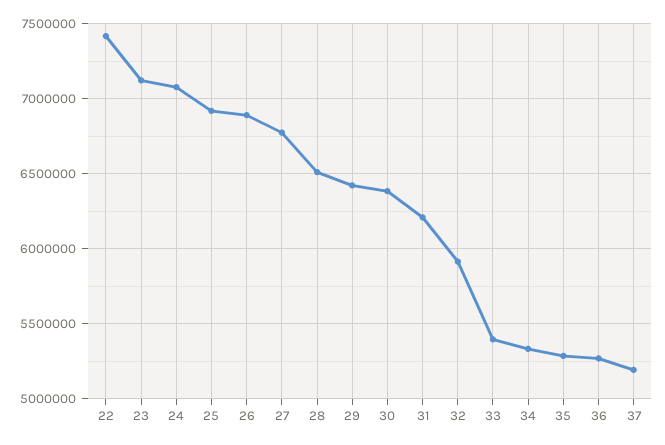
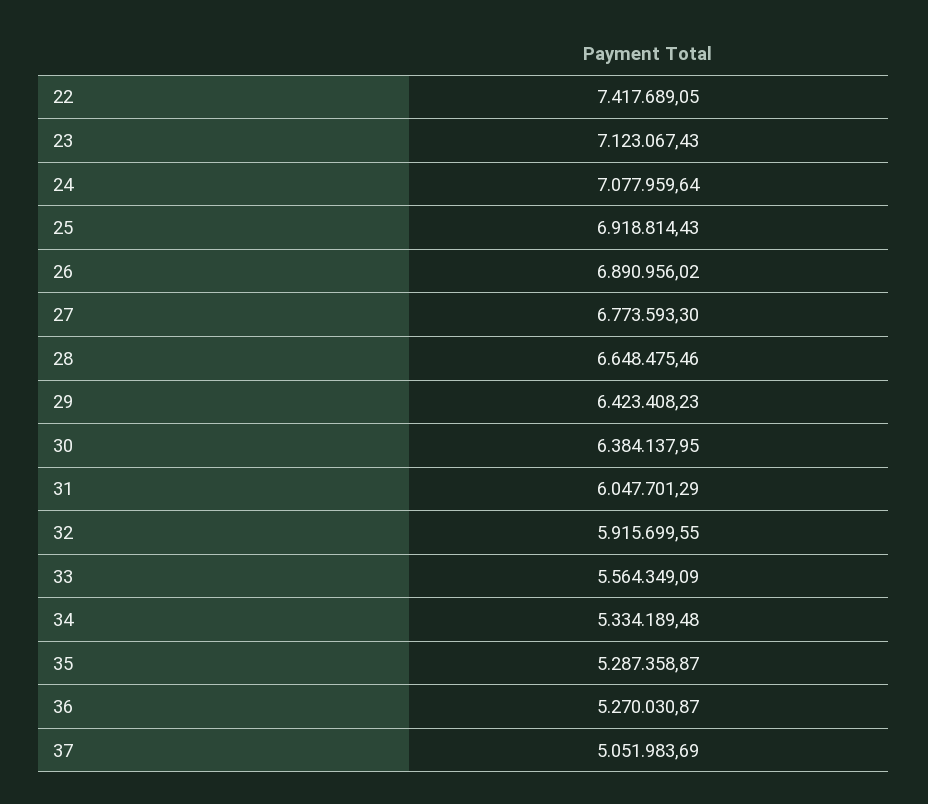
  {
    "22": 7417689.05,
    "23": 7123067.43,
    "24": 7077959.64,
    "25": 6918814.43,
    "26": 6890956.02,
    "27": 6773593.3,
-   "28": 6500000,
+   "28": 6648475.46,
    "29": 6423408.23,
    "30": 6384137.95,
-   "31": 6200000,
+   "31": 6047701.29,
    "32": 5915699.55,
-   "33": 5400000,
+   "33": 5564349.09,
    "34": 5334189.48,
    "35": 5287358.87,
    "36": 5270030.87,
-   "37": 5200000
+   "37": 5051983.69
  }

